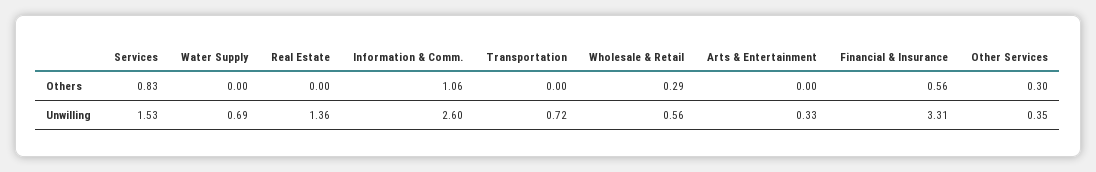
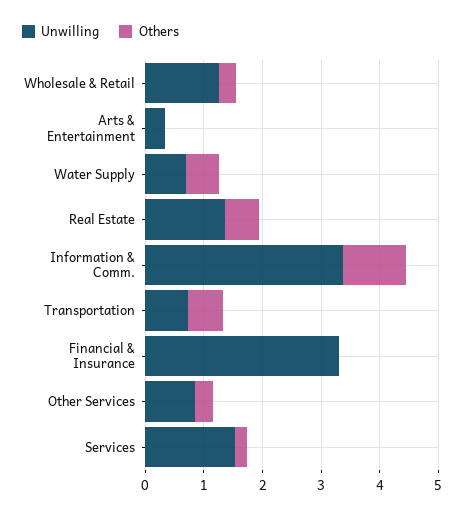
  {
    "Others": {
-     "Services": 0.83,
+     "Services": 0.2,
-     "Water Supply": 0,
+     "Water Supply": 0.6,
-     "Real Estate": 0,
+     "Real Estate": 0.6,
      "Information & Comm.": 1.06,
-     "Transportation": 0,
+     "Transportation": 0.6,
      "Wholesale & Retail": 0.29,
      "Arts & Entertainment": 0,
-     "Financial & Insurance": 0.56,
+     "Financial & Insurance": 0,
      "Other Services": 0.3
    },
    "Unwilling": {
      "Services": 1.53,
      "Water Supply": 0.69,
      "Real Estate": 1.36,
-     "Information & Comm.": 2.6,
+     "Information & Comm.": 3.4,
      "Transportation": 0.72,
-     "Wholesale & Retail": 0.56,
+     "Wholesale & Retail": 1.2,
      "Arts & Entertainment": 0.33,
      "Financial & Insurance": 3.31,
-     "Other Services": 0.35
+     "Other Services": 0.8
    }
  }

